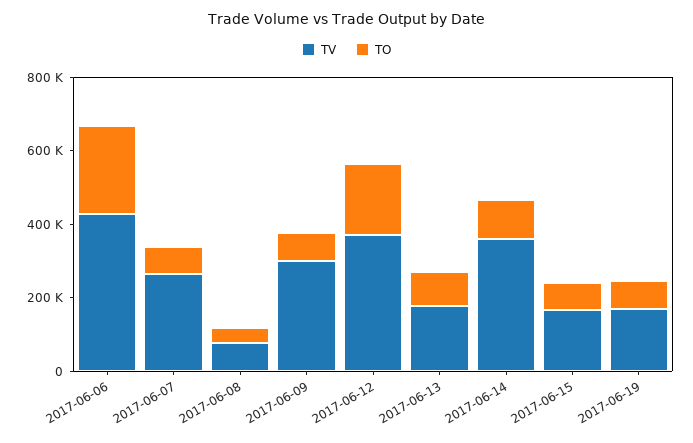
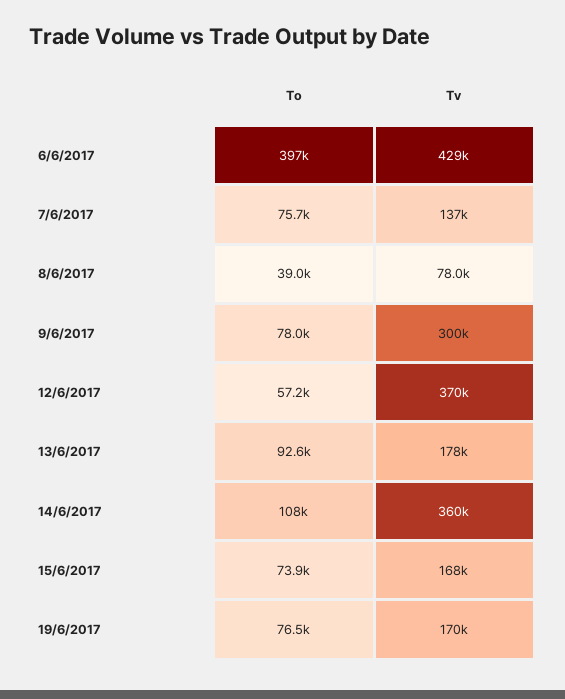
  {
    "TV": {
      "2017-06-06": 429000,
-     "2017-06-07": 250000,
+     "2017-06-07": 137000,
      "2017-06-08": 78000,
      "2017-06-09": 300000,
      "2017-06-12": 370000,
      "2017-06-13": 178000,
      "2017-06-14": 360000,
      "2017-06-15": 168000,
      "2017-06-19": 170000
    },
    "TO": {
-     "2017-06-06": 250000,
+     "2017-06-06": 397000,
      "2017-06-07": 75700,
      "2017-06-08": 39000,
      "2017-06-09": 78000,
-     "2017-06-12": 200000,
+     "2017-06-12": 57200,
      "2017-06-13": 92600,
      "2017-06-14": 108000,
      "2017-06-15": 73900,
      "2017-06-19": 76500
    }
  }

